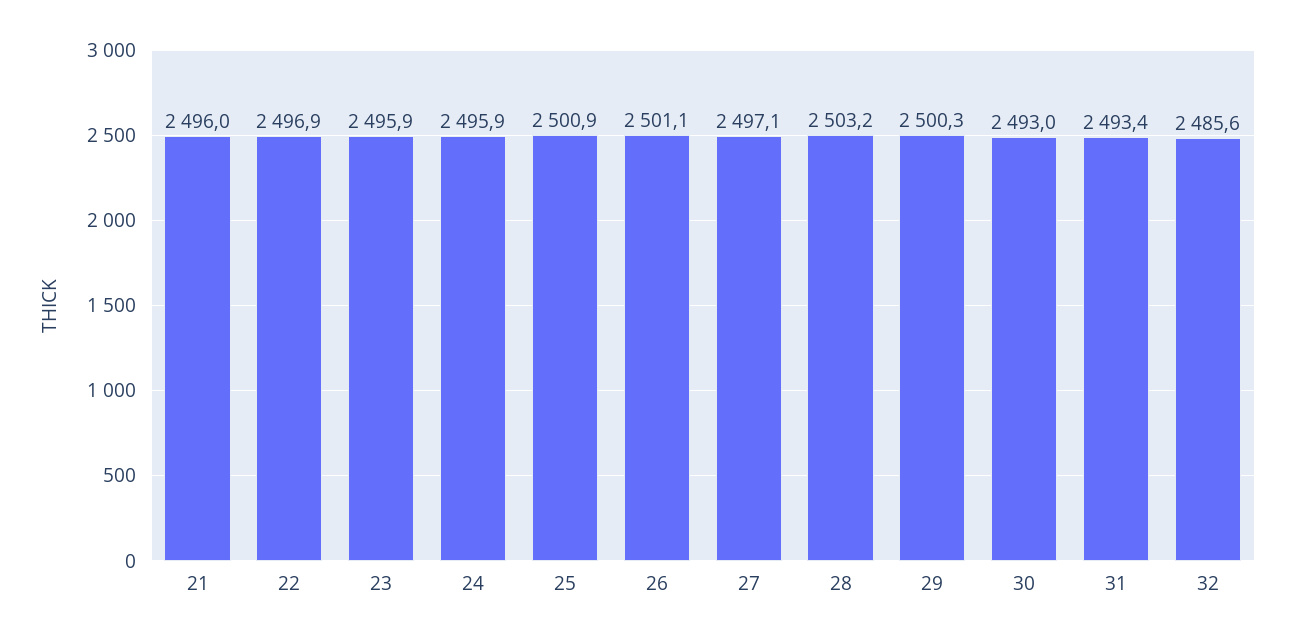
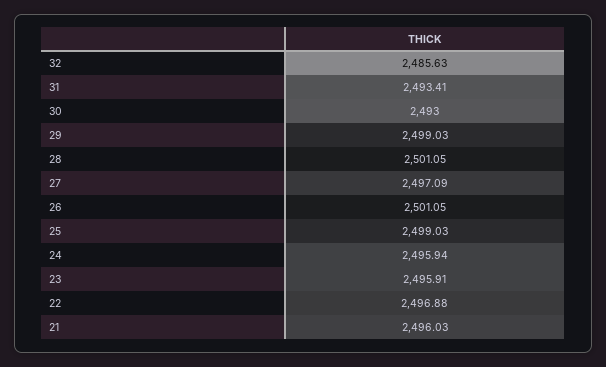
  {
    "21": 2496.03,
    "22": 2496.88,
    "23": 2495.91,
    "24": 2495.94,
-   "25": 2500.9,
+   "25": 2499.03,
    "26": 2501.05,
    "27": 2497.09,
-   "28": 2503.2,
+   "28": 2501.05,
-   "29": 2500.3,
+   "29": 2499.03,
    "30": 2493,
    "31": 2493.41,
    "32": 2485.63
  }

